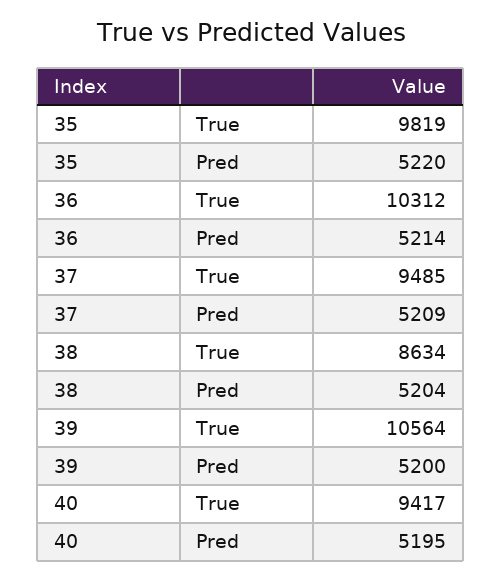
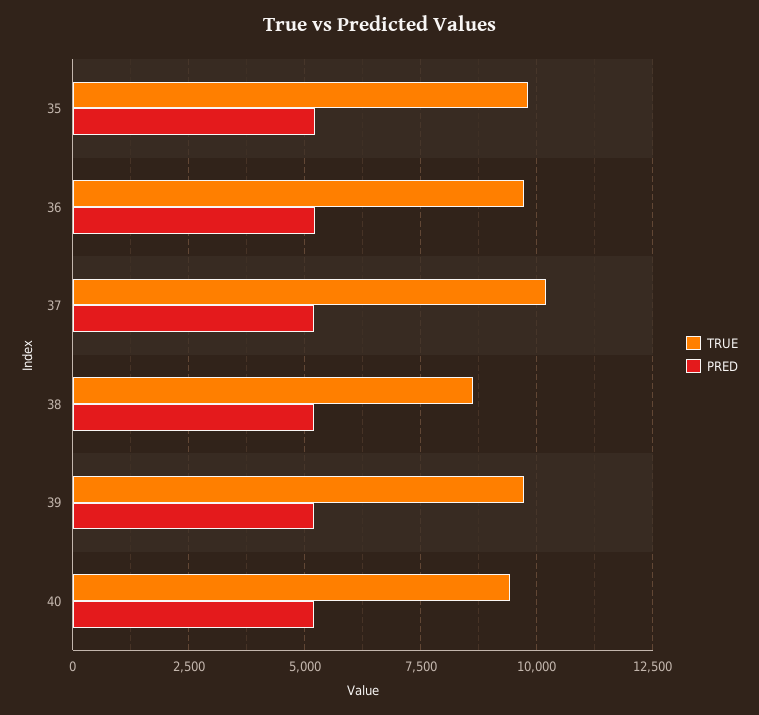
  {
    "True": {
      "35": 9819,
-     "36": 10312,
+     "36": 9750,
-     "37": 9485,
+     "37": 10250,
      "38": 8634,
-     "39": 10564,
+     "39": 9750,
      "40": 9417
    },
    "Pred": {
      "35": 5220,
      "36": 5214,
      "37": 5209,
      "38": 5204,
      "39": 5200,
      "40": 5195
    }
  }

